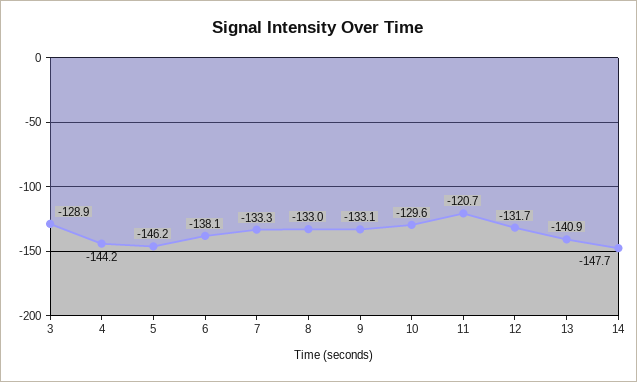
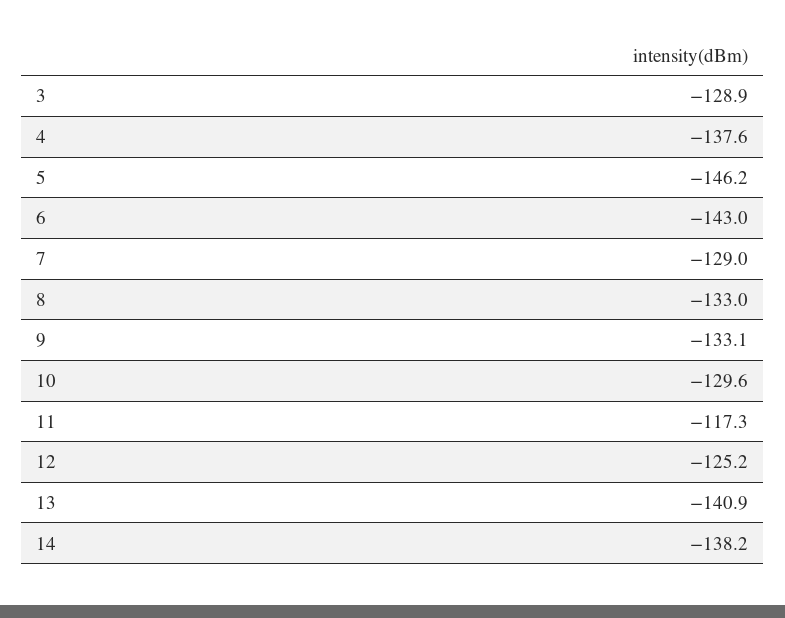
  {
    "3": -128.9,
-   "4": -144.2,
+   "4": -137.6,
    "5": -146.2,
-   "6": -138.1,
+   "6": -143,
-   "7": -133.3,
+   "7": -129,
    "8": -133,
    "9": -133.1,
    "10": -129.6,
-   "11": -120.7,
+   "11": -117.3,
-   "12": -131.7,
+   "12": -125.2,
    "13": -140.9,
-   "14": -147.7
+   "14": -138.2
  }

